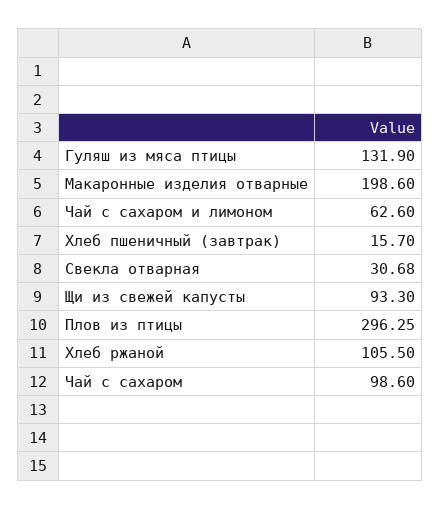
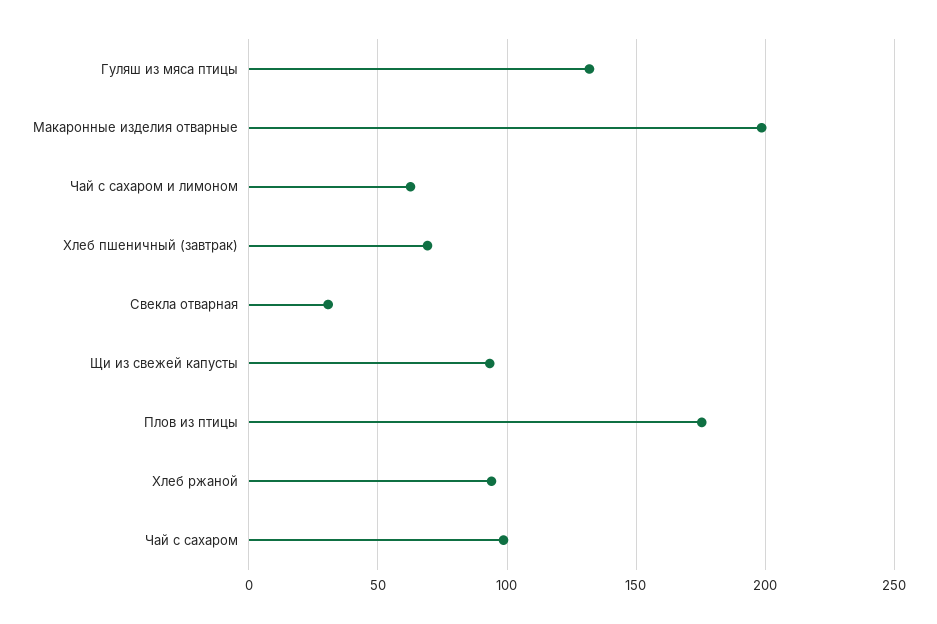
  {
    "Гуляш из мяса птицы": 131.9,
    "Макаронные изделия отварные": 198.6,
    "Чай с сахаром и лимоном": 62.6,
-   "Хлеб пшеничный (завтрак)": 15.7,
+   "Хлеб пшеничный (завтрак)": 70,
    "Свекла отварная": 30.68,
    "Щи из свежей капусты": 93.3,
-   "Плов из птицы": 296.25,
+   "Плов из птицы": 175,
-   "Хлеб ржаной": 105.5,
+   "Хлеб ржаной": 95,
    "Чай с сахаром": 98.6
  }

